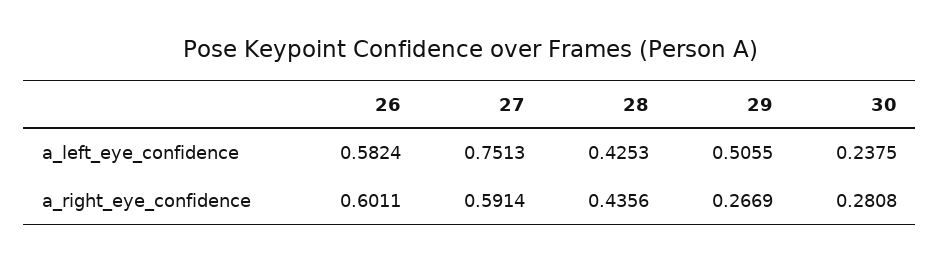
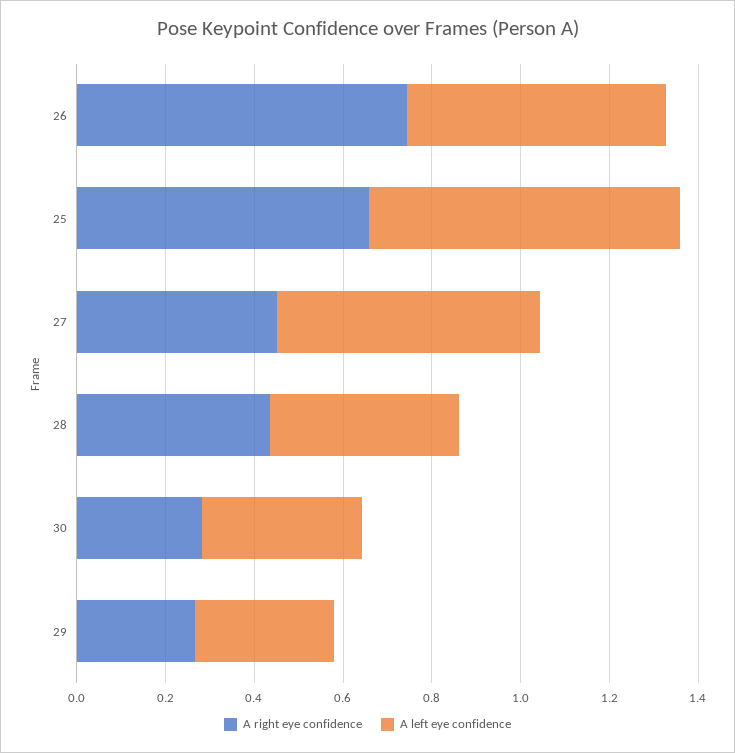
  {
    "a_left_eye_confidence": {
      "26": 0.5824,
-     "27": 0.7513,
+     "27": 0.6,
      "28": 0.4253,
-     "29": 0.5055,
+     "29": 0.3,
-     "30": 0.2375
+     "30": 0.35,
+     "25": 0.7
    },
    "a_right_eye_confidence": {
-     "26": 0.6011,
+     "26": 0.75,
-     "27": 0.5914,
+     "27": 0.45,
      "28": 0.4356,
      "29": 0.2669,
-     "30": 0.2808
+     "30": 0.2808,
+     "25": 0.65
    }
  }

